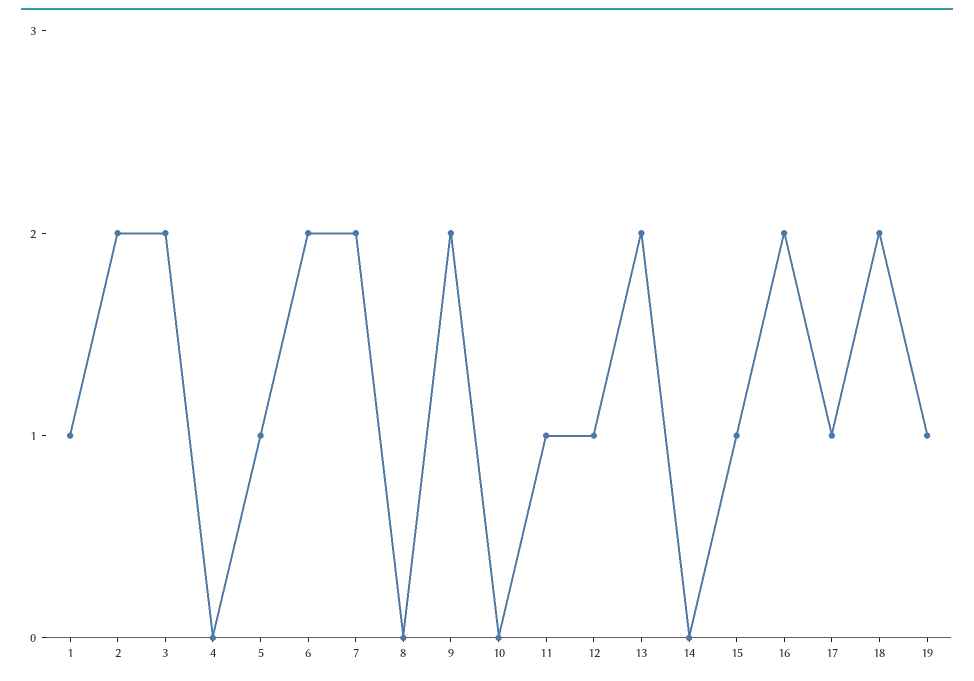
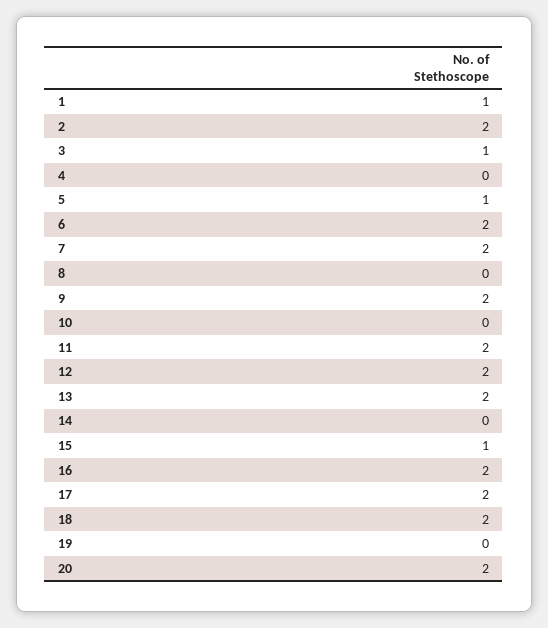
  {
    "1": 1,
    "2": 2,
-   "3": 2,
+   "3": 1,
    "4": 0,
    "5": 1,
    "6": 2,
    "7": 2,
    "8": 0,
    "9": 2,
    "10": 0,
-   "11": 1,
+   "11": 2,
-   "12": 1,
+   "12": 2,
    "13": 2,
    "14": 0,
    "15": 1,
    "16": 2,
-   "17": 1,
+   "17": 2,
    "18": 2,
-   "19": 1
+   "19": 0,
+   "20": 2
  }

